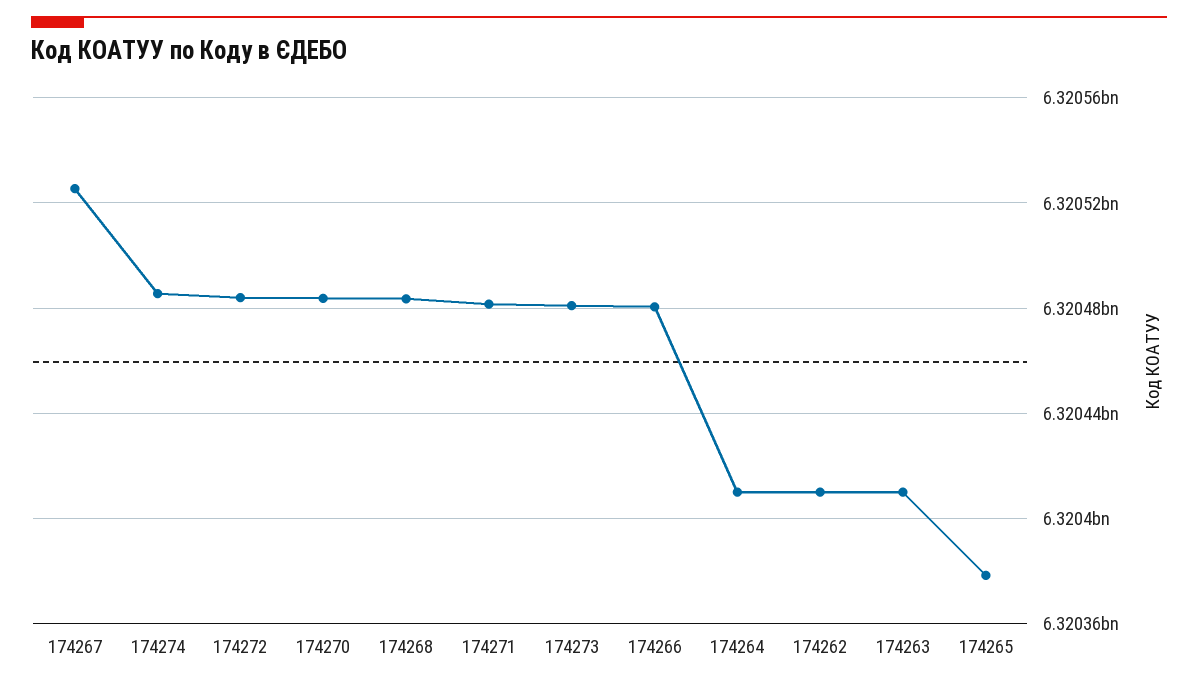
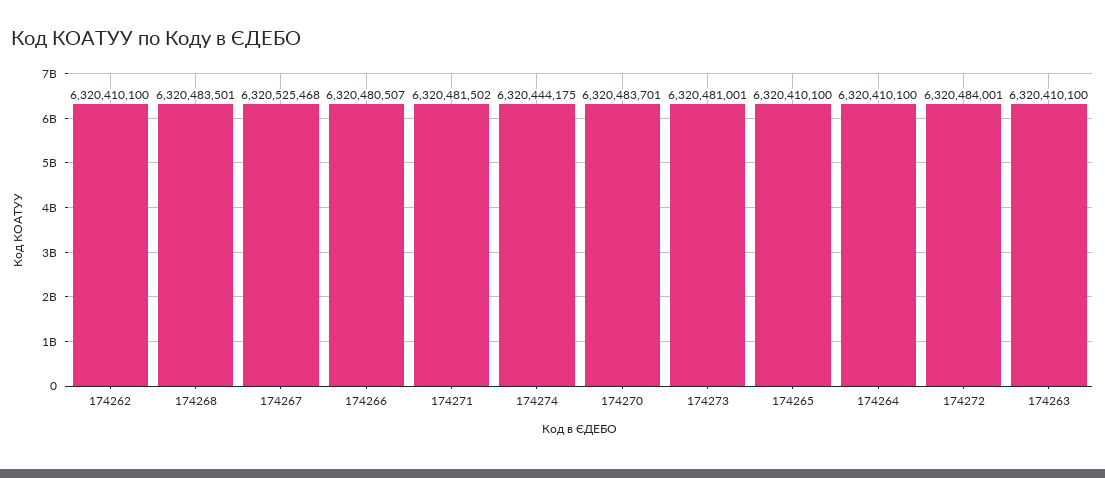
  {
    "174267": 6320525468,
-   "174274": 6320485000,
+   "174274": 6320444175,
    "174272": 6320484001,
    "174270": 6320483701,
    "174268": 6320483501,
    "174271": 6320481502,
    "174273": 6320481001,
    "174266": 6320480507,
    "174264": 6320410100,
    "174262": 6320410100,
    "174263": 6320410100,
-   "174265": 6320380000
+   "174265": 6320410100
  }

